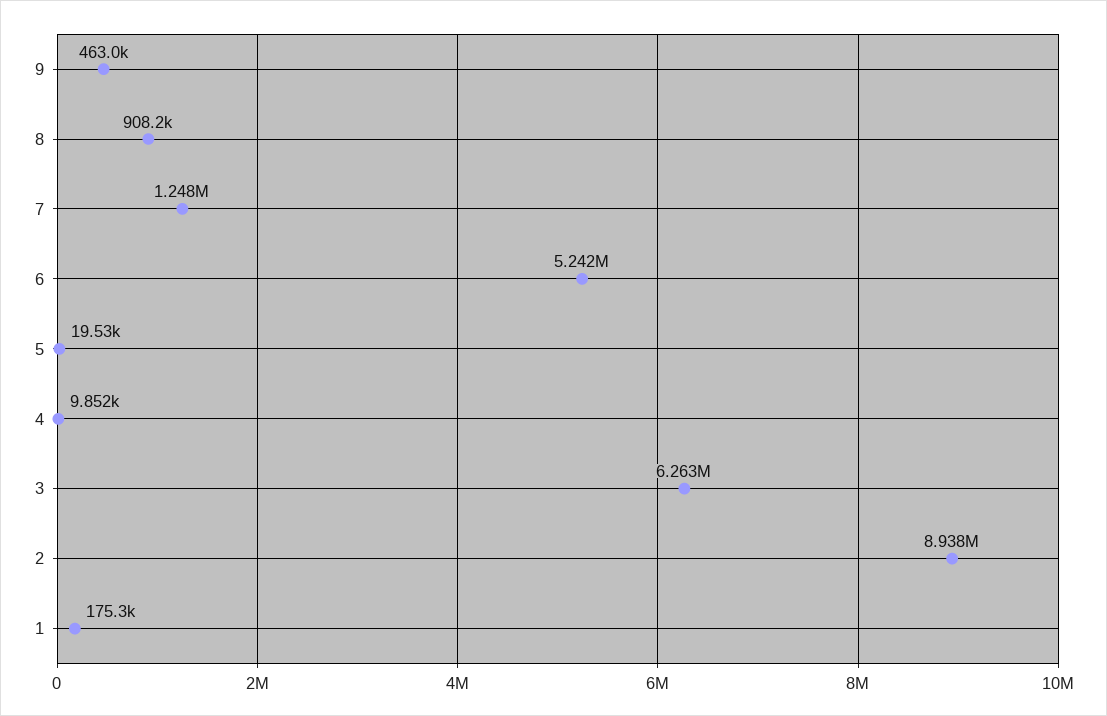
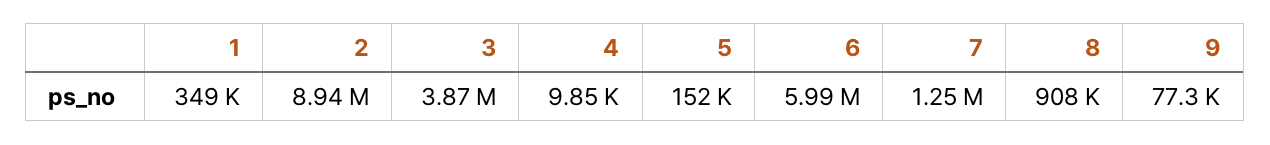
  {
-   "9": 463000,
+   "9": 77300,
    "8": 908200,
    "7": 1248000,
-   "6": 5242000,
+   "6": 5990000,
-   "5": 19530,
+   "5": 152000,
    "4": 9852,
-   "3": 6263000,
+   "3": 3870000,
    "2": 8938000,
-   "1": 175300
+   "1": 349000
  }

